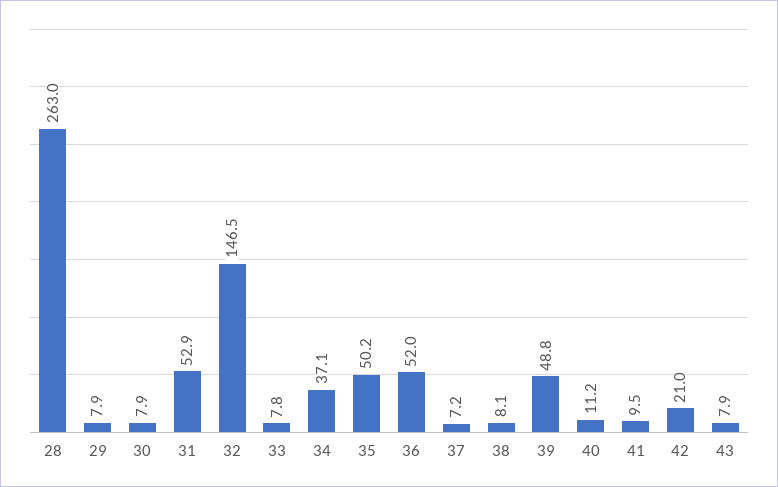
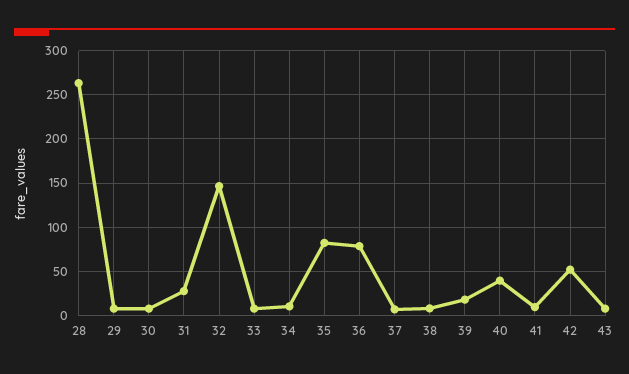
  {
    "28": 263,
    "29": 7.9,
    "30": 7.9,
-   "31": 52.9,
+   "31": 30,
    "32": 146.5,
    "33": 7.8,
-   "34": 37.1,
+   "34": 10,
-   "35": 50.2,
+   "35": 80,
-   "36": 52,
+   "36": 80,
    "37": 7.2,
    "38": 8.1,
-   "39": 48.8,
+   "39": 20,
-   "40": 11.2,
+   "40": 40,
    "41": 9.5,
-   "42": 21,
+   "42": 50,
    "43": 7.9
  }

